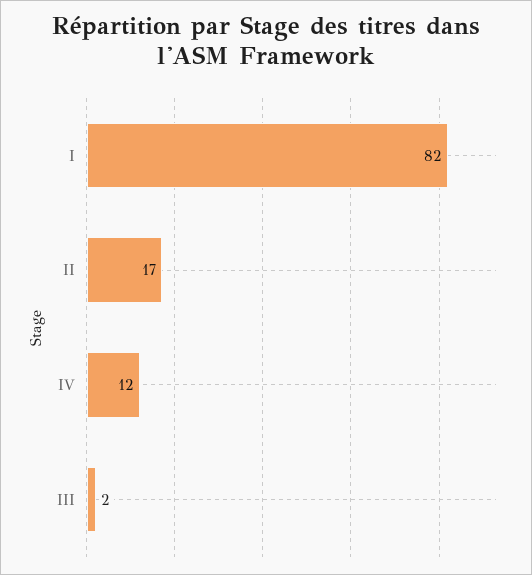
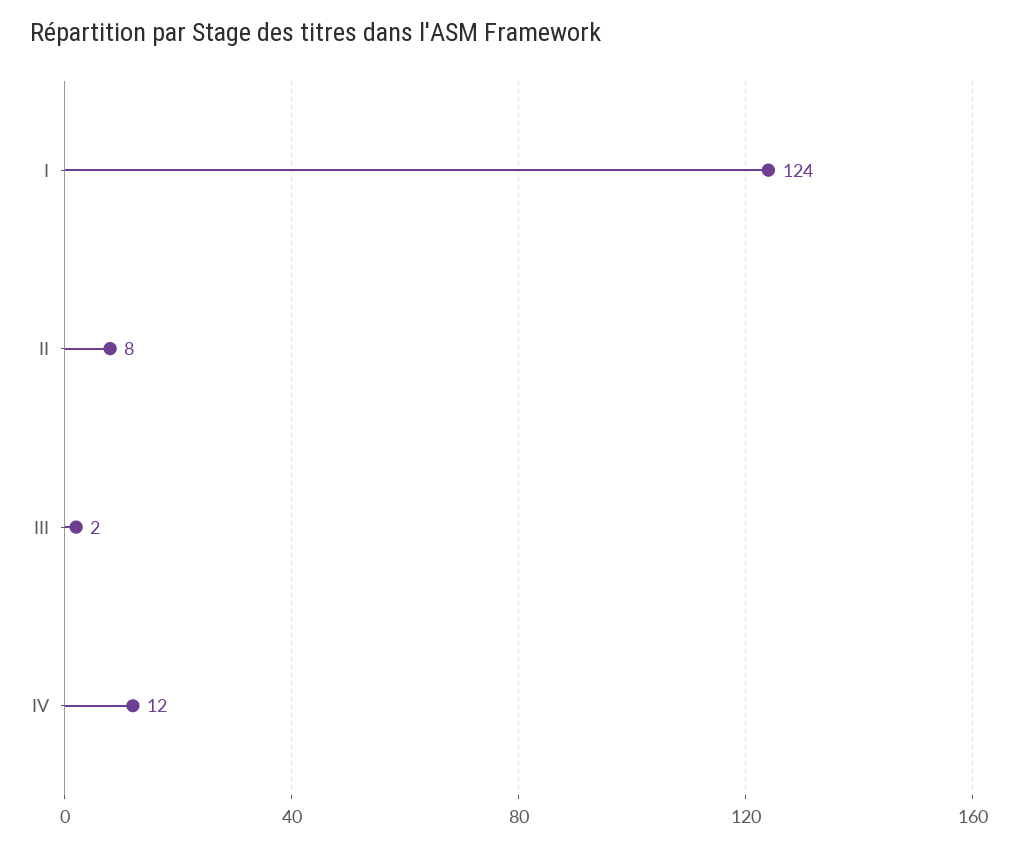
  {
-   "I": 82,
+   "I": 124,
-   "II": 17,
+   "II": 8,
    "IV": 12,
    "III": 2
  }

